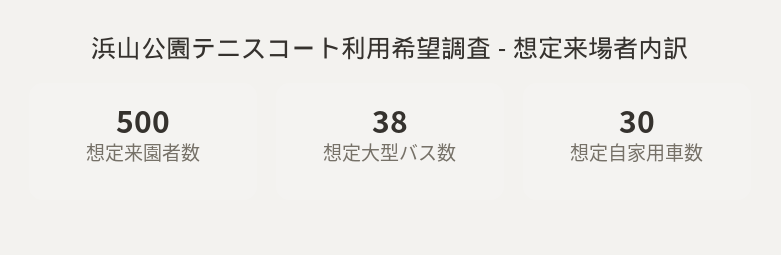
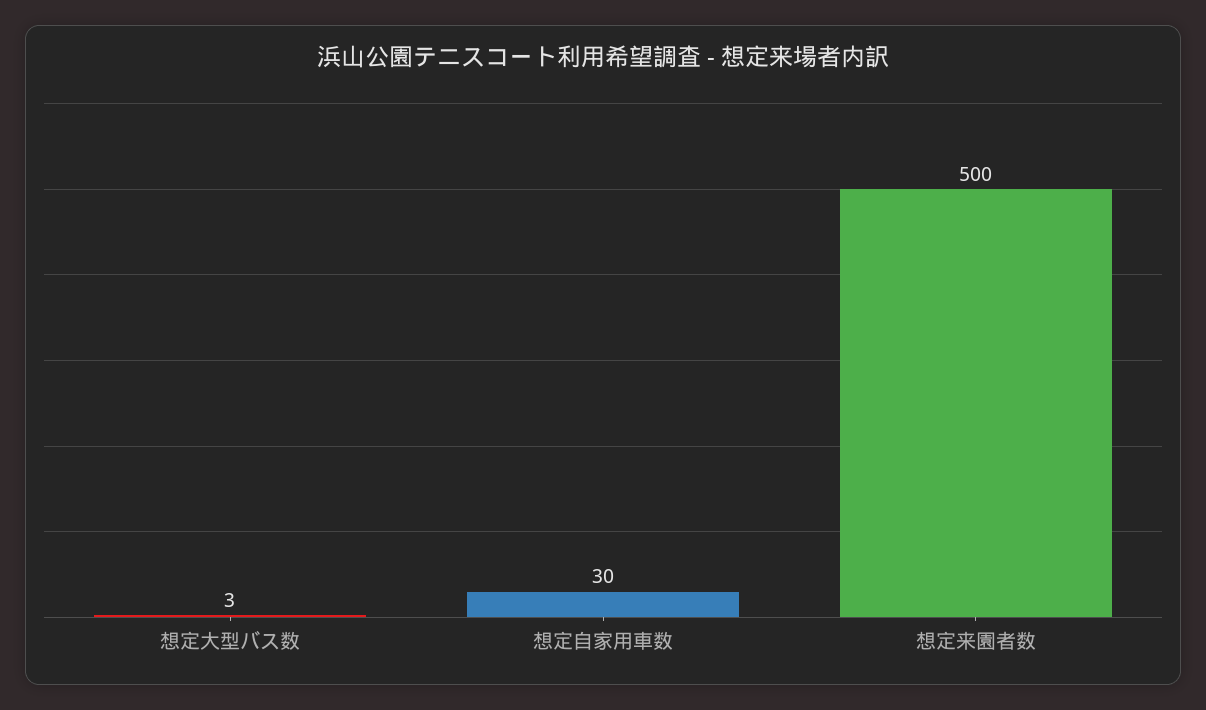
  {
    "想定来園者数": 500,
-   "想定大型バス数": 38,
+   "想定大型バス数": 3,
    "想定自家用車数": 30
  }

